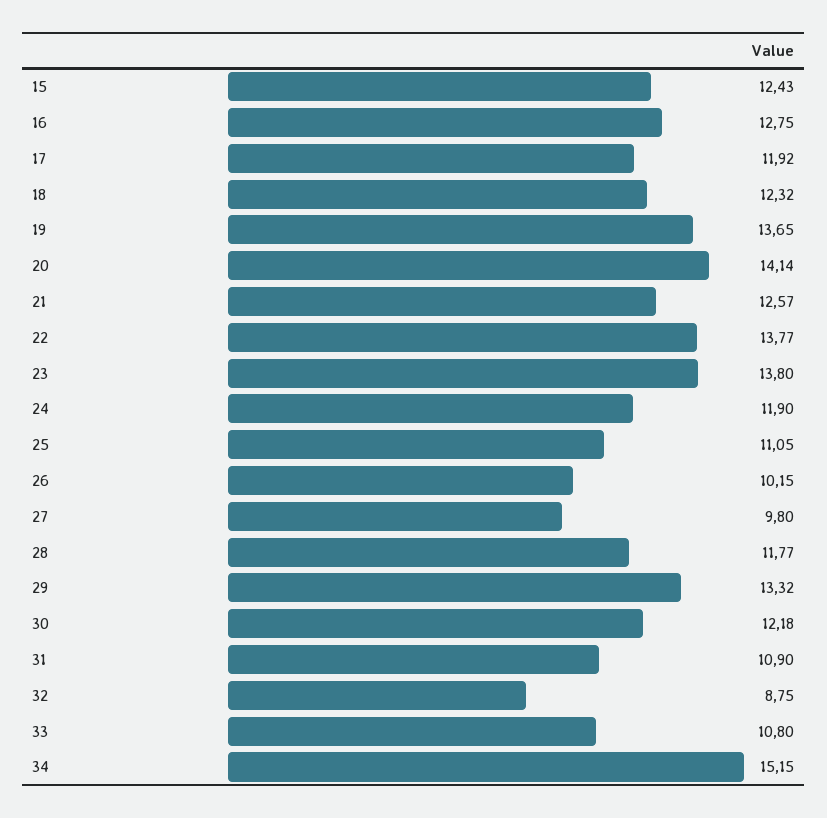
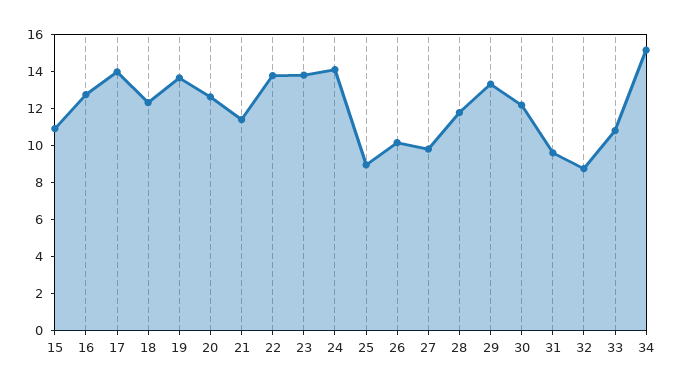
  {
-   "15": 12.43,
+   "15": 11,
    "16": 12.75,
-   "17": 11.92,
+   "17": 14,
    "18": 12.32,
    "19": 13.65,
-   "20": 14.14,
+   "20": 12.5,
-   "21": 12.57,
+   "21": 11.5,
    "22": 13.77,
    "23": 13.8,
-   "24": 11.9,
+   "24": 14,
-   "25": 11.05,
+   "25": 9,
    "26": 10.15,
    "27": 9.8,
    "28": 11.77,
    "29": 13.32,
    "30": 12.18,
-   "31": 10.9,
+   "31": 9.5,
    "32": 8.75,
    "33": 10.8,
    "34": 15.15
  }

